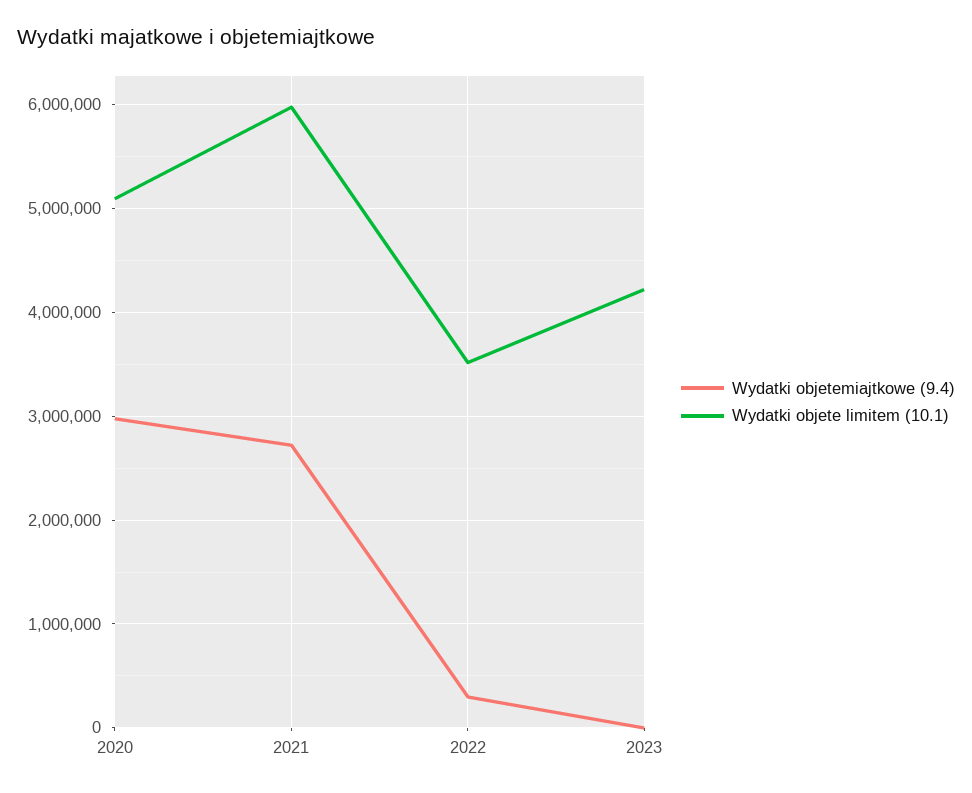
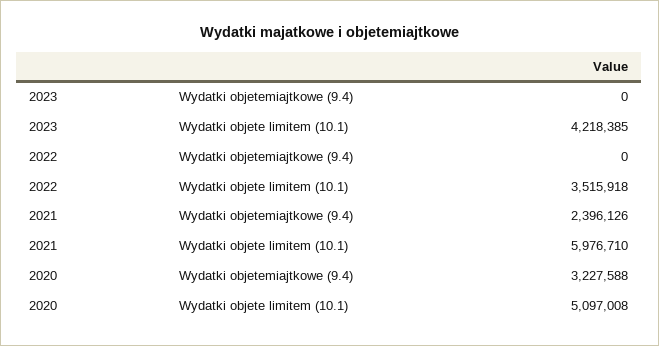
  {
    "Wydatki objetemiajtkowe (9.4)": {
-     "2020": 3000000,
+     "2020": 3227588,
-     "2021": 2700000,
+     "2021": 2396126,
-     "2022": 300000,
+     "2022": 0,
      "2023": 0
    },
    "Wydatki objete limitem (10.1)": {
      "2020": 5097008,
      "2021": 5976710,
      "2022": 3515918,
      "2023": 4218385
    }
  }

